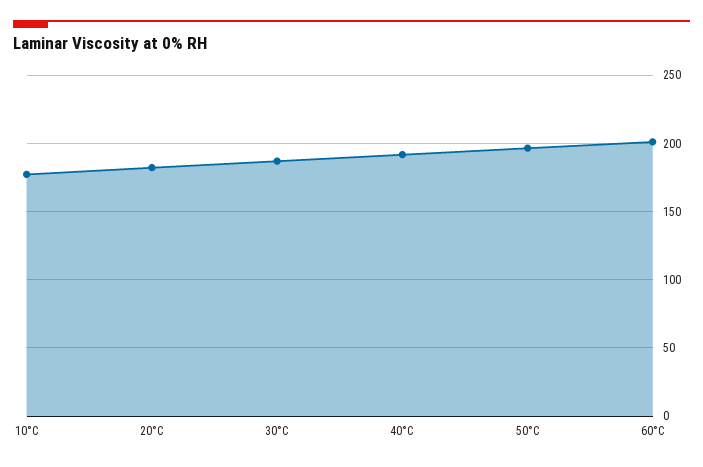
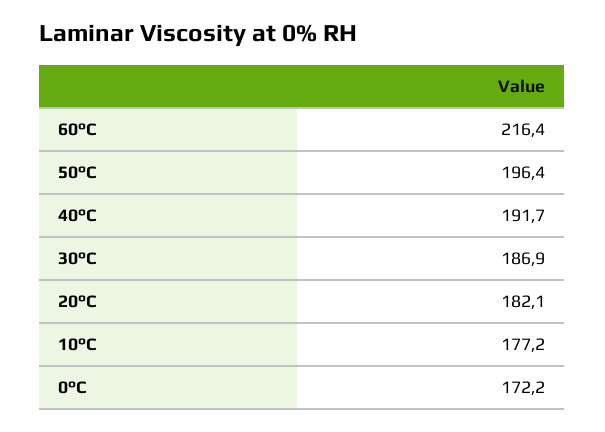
  {
    "10°C": 177.2,
    "20°C": 182.1,
    "30°C": 186.9,
    "40°C": 191.7,
    "50°C": 196.4,
-   "60°C": 200
+   "60°C": 216.4,
+   "0°C": 172.2
  }

